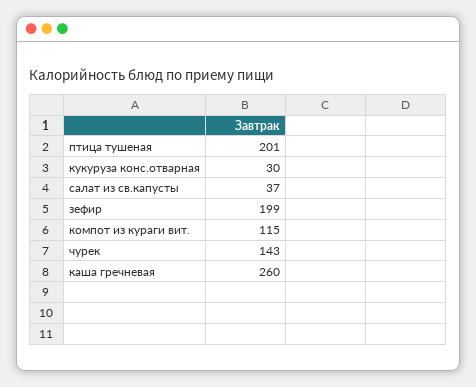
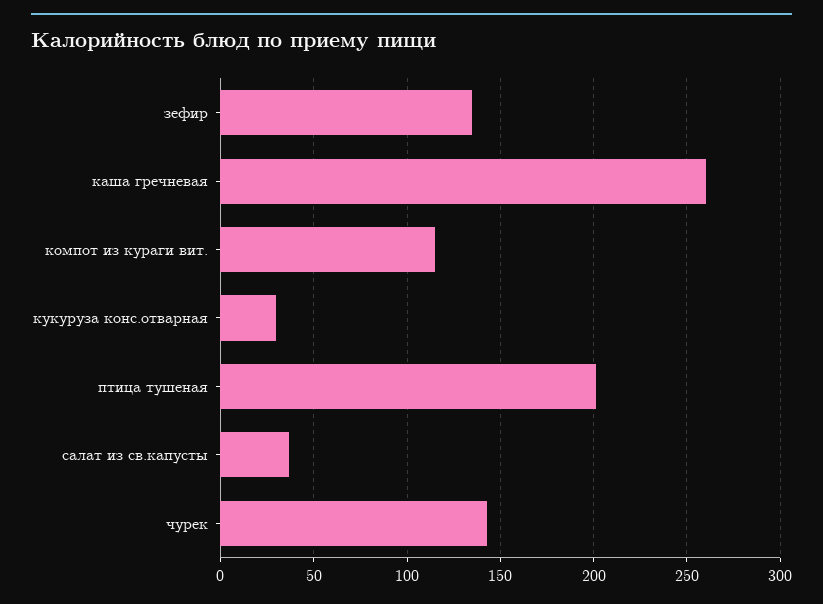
  {
    "птица тушеная": 201,
    "кукуруза конс.отварная": 30,
    "салат из св.капусты": 37,
-   "зефир": 199,
+   "зефир": 135,
    "компот из кураги вит.": 115,
    "чурек": 143,
    "каша гречневая": 260
  }

